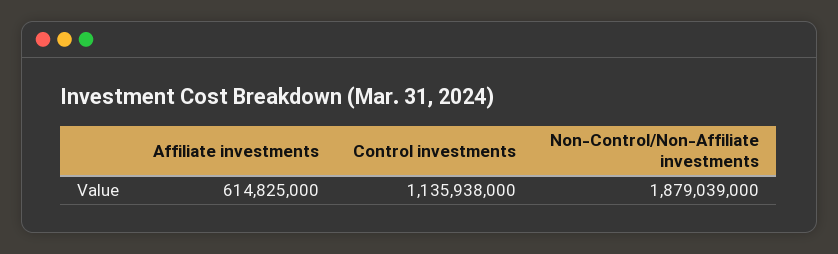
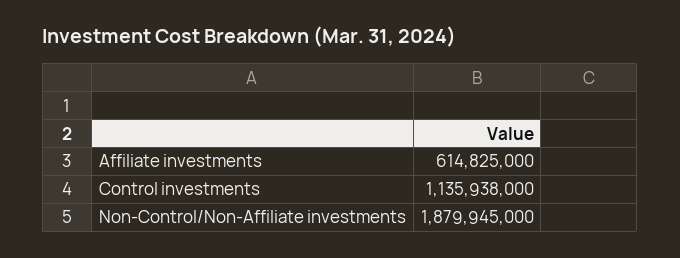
  {
    "Affiliate investments": 614825000,
    "Control investments": 1135938000,
-   "Non-Control/Non-Affiliate investments": 1879039000
+   "Non-Control/Non-Affiliate investments": 1879945000
  }

